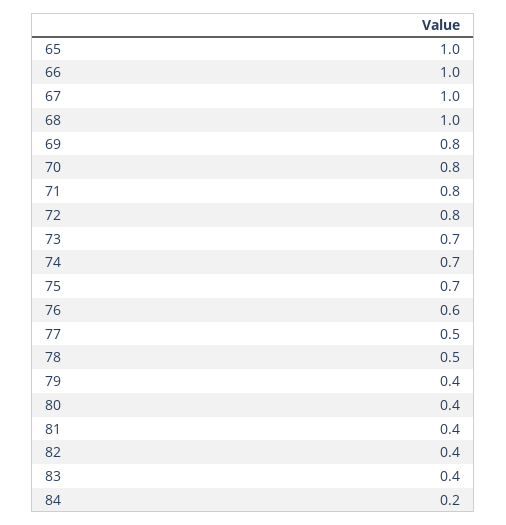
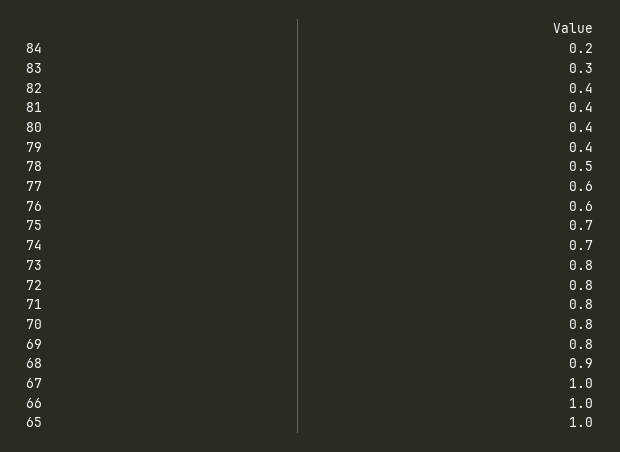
  {
    "65": 1,
    "66": 1,
    "67": 1,
-   "68": 1,
+   "68": 0.9,
    "69": 0.8,
    "70": 0.8,
    "71": 0.8,
    "72": 0.8,
-   "73": 0.7,
+   "73": 0.8,
    "74": 0.7,
    "75": 0.7,
    "76": 0.6,
-   "77": 0.5,
+   "77": 0.6,
    "78": 0.5,
    "79": 0.4,
    "80": 0.4,
    "81": 0.4,
    "82": 0.4,
-   "83": 0.4,
+   "83": 0.3,
    "84": 0.2
  }

